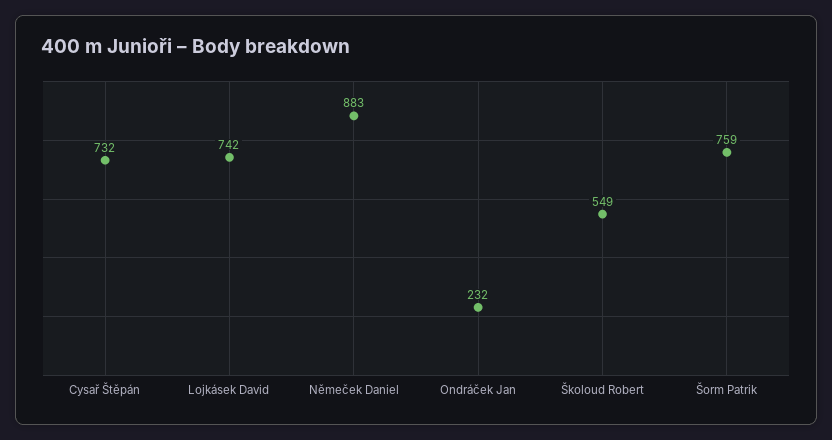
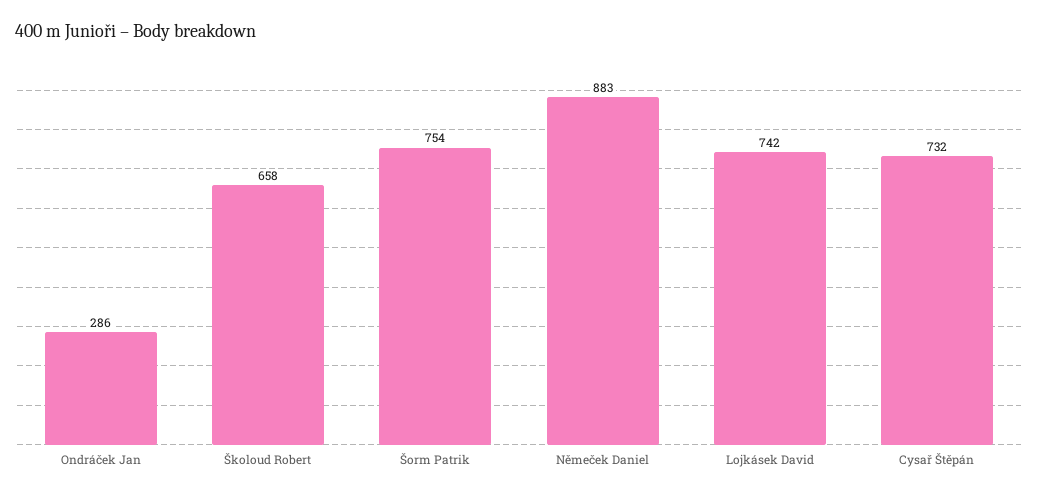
  {
    "Cysař Štěpán": 732,
    "Lojkásek David": 742,
    "Němeček Daniel": 883,
-   "Ondráček Jan": 232,
+   "Ondráček Jan": 286,
-   "Školoud Robert": 549,
+   "Školoud Robert": 658,
-   "Šorm Patrik": 759
+   "Šorm Patrik": 754
  }

